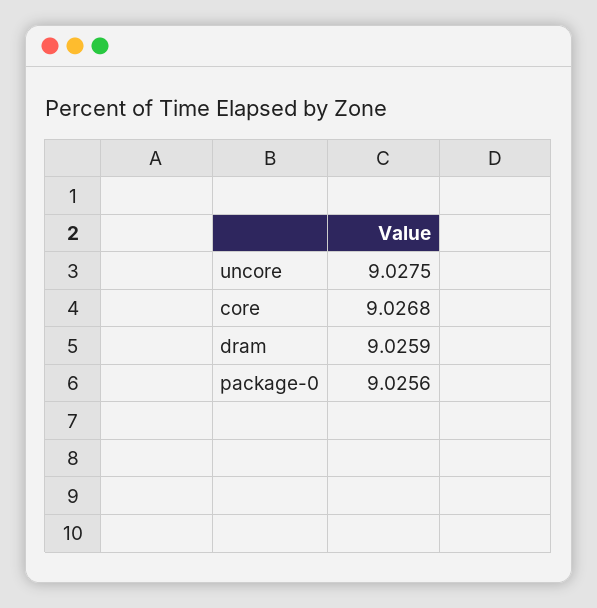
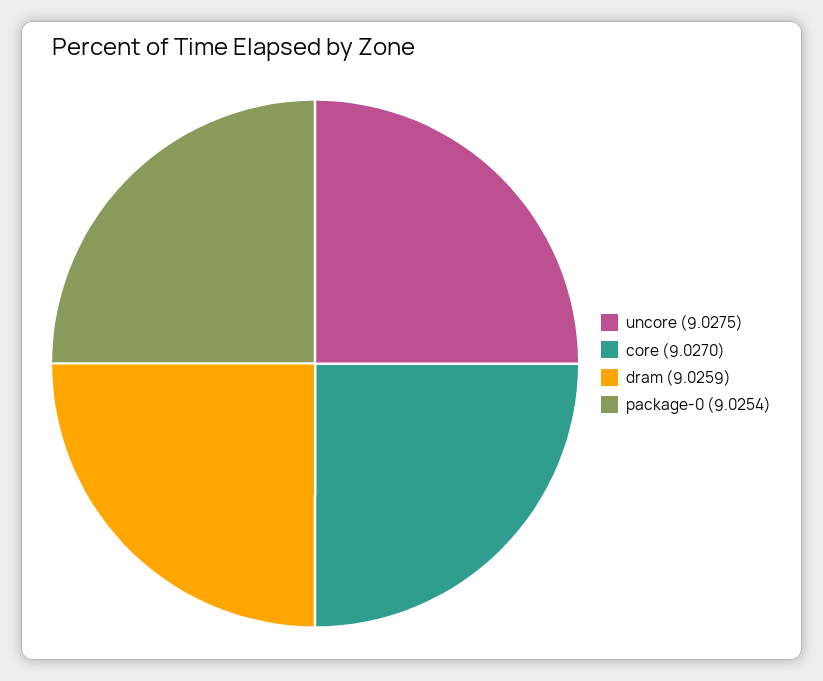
  {
    "uncore": 9.0275,
-   "core": 9.0268,
+   "core": 9.027,
    "dram": 9.0259,
-   "package-0": 9.0256
+   "package-0": 9.0254
  }

